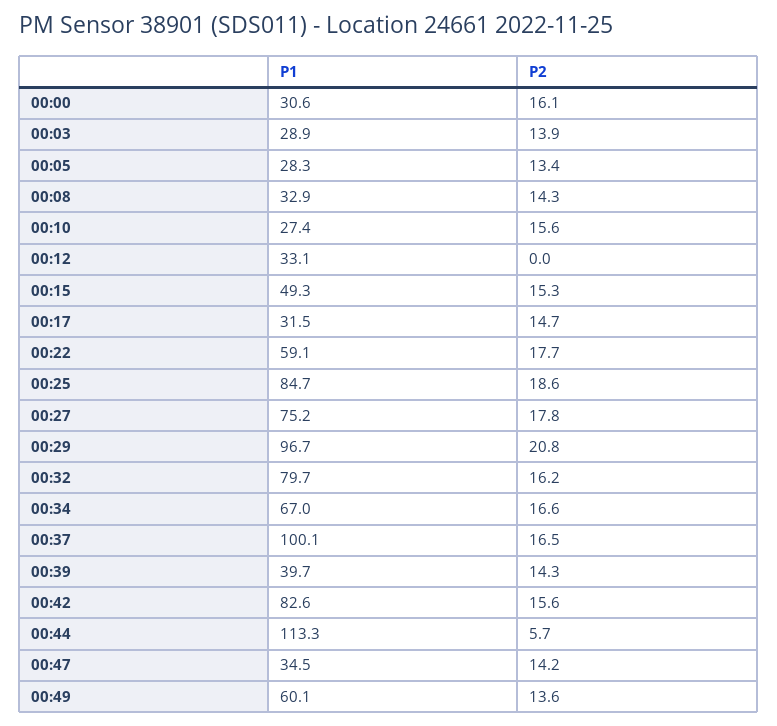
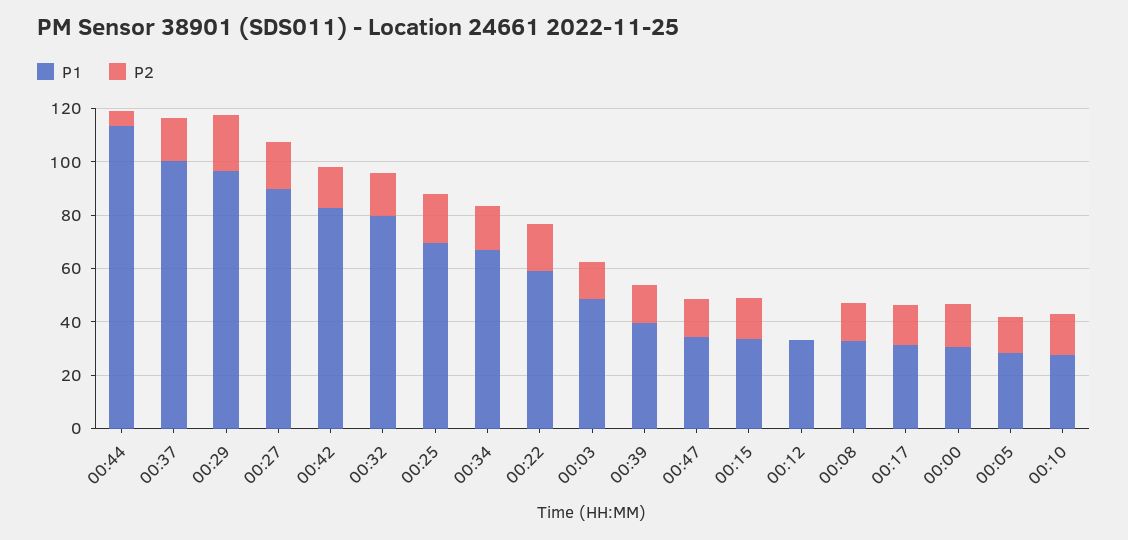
  {
    "P1": {
      "00:00": 30.6,
-     "00:03": 28.9,
+     "00:03": 50,
      "00:05": 28.3,
      "00:08": 32.9,
      "00:10": 27.4,
      "00:12": 33.1,
-     "00:15": 49.3,
+     "00:15": 35,
      "00:17": 31.5,
      "00:22": 59.1,
-     "00:25": 84.7,
+     "00:25": 70,
-     "00:27": 75.2,
+     "00:27": 90,
      "00:29": 96.7,
      "00:32": 79.7,
      "00:34": 67,
      "00:37": 100.1,
      "00:39": 39.7,
      "00:42": 82.6,
      "00:44": 113.3,
-     "00:47": 34.5,
+     "00:47": 34.5
-     "00:49": 60.1
    },
    "P2": {
      "00:00": 16.1,
      "00:03": 13.9,
      "00:05": 13.4,
      "00:08": 14.3,
      "00:10": 15.6,
      "00:12": 0,
      "00:15": 15.3,
      "00:17": 14.7,
      "00:22": 17.7,
      "00:25": 18.6,
      "00:27": 17.8,
      "00:29": 20.8,
      "00:32": 16.2,
      "00:34": 16.6,
      "00:37": 16.5,
      "00:39": 14.3,
      "00:42": 15.6,
      "00:44": 5.7,
-     "00:47": 14.2,
+     "00:47": 14.2
-     "00:49": 13.6
    }
  }

